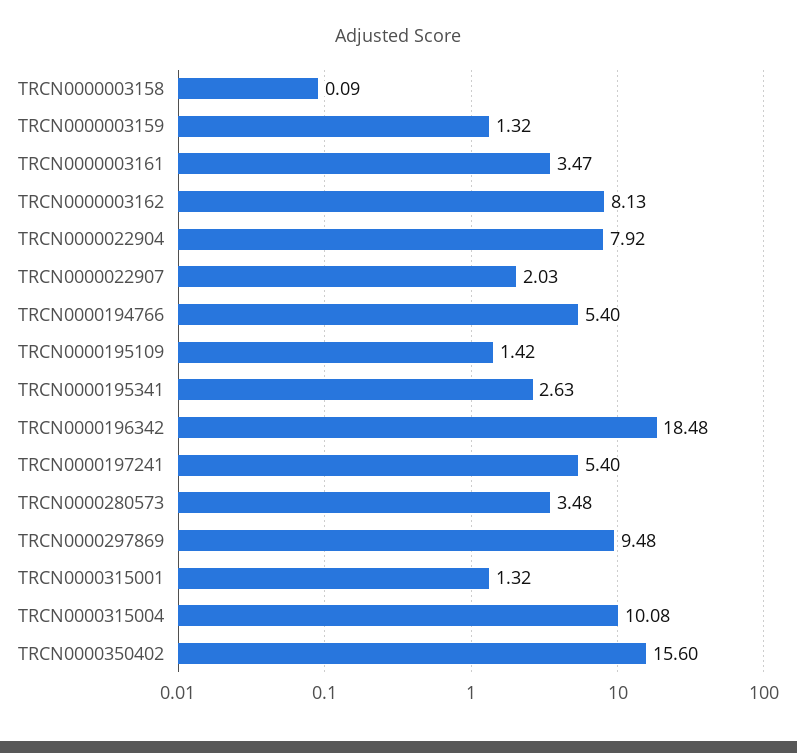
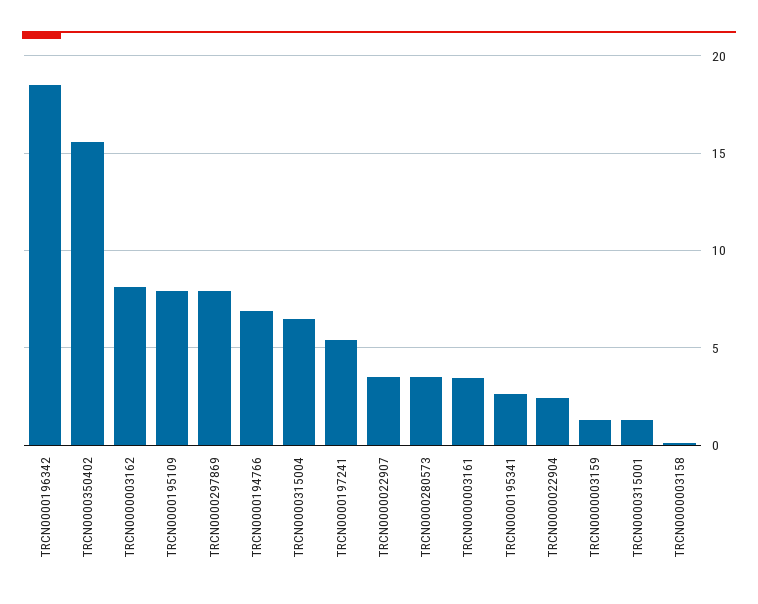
  {
    "TRCN0000003158": 0.09,
    "TRCN0000003159": 1.32,
    "TRCN0000003161": 3.47,
    "TRCN0000003162": 8.13,
-   "TRCN0000022904": 7.92,
+   "TRCN0000022904": 2.5,
-   "TRCN0000022907": 2.03,
+   "TRCN0000022907": 3.5,
-   "TRCN0000194766": 5.4,
+   "TRCN0000194766": 7,
-   "TRCN0000195109": 1.42,
+   "TRCN0000195109": 8,
    "TRCN0000195341": 2.63,
    "TRCN0000196342": 18.48,
    "TRCN0000197241": 5.4,
    "TRCN0000280573": 3.48,
-   "TRCN0000297869": 9.48,
+   "TRCN0000297869": 8,
    "TRCN0000315001": 1.32,
-   "TRCN0000315004": 10.08,
+   "TRCN0000315004": 6.5,
    "TRCN0000350402": 15.6
  }

